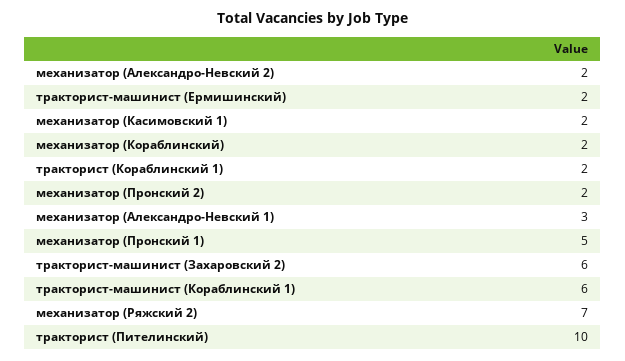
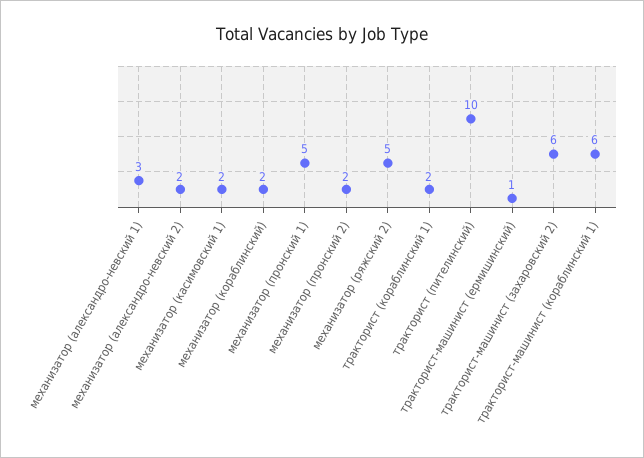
  {
    "механизатор (Александро-Невский 2)": 2,
-   "тракторист-машинист (Ермишинский)": 2,
+   "тракторист-машинист (Ермишинский)": 1,
    "механизатор (Касимовский 1)": 2,
    "механизатор (Кораблинский)": 2,
    "тракторист (Кораблинский 1)": 2,
    "механизатор (Пронский 2)": 2,
    "механизатор (Александро-Невский 1)": 3,
    "механизатор (Пронский 1)": 5,
    "тракторист-машинист (Захаровский 2)": 6,
    "тракторист-машинист (Кораблинский 1)": 6,
-   "механизатор (Ряжский 2)": 7,
+   "механизатор (Ряжский 2)": 5,
    "тракторист (Пителинский)": 10
  }

